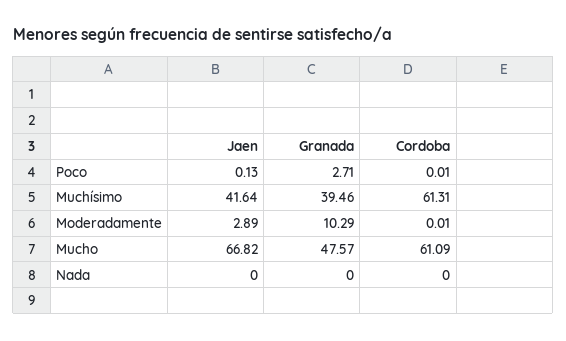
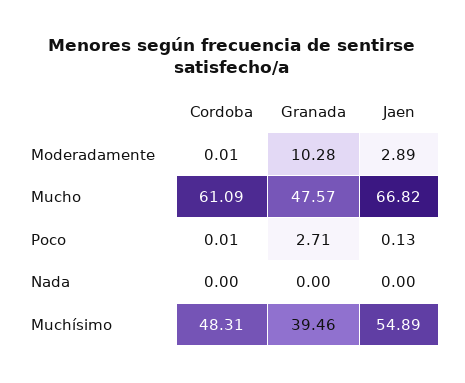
  {
    "Jaen": {
      "Poco": 0.13,
-     "Muchísimo": 41.64,
+     "Muchísimo": 54.89,
      "Moderadamente": 2.89,
      "Mucho": 66.82,
      "Nada": 0
    },
    "Granada": {
      "Poco": 2.71,
      "Muchísimo": 39.46,
-     "Moderadamente": 10.29,
+     "Moderadamente": 10.28,
      "Mucho": 47.57,
      "Nada": 0
    },
    "Cordoba": {
      "Poco": 0.01,
-     "Muchísimo": 61.31,
+     "Muchísimo": 48.31,
      "Moderadamente": 0.01,
      "Mucho": 61.09,
      "Nada": 0
    }
  }

